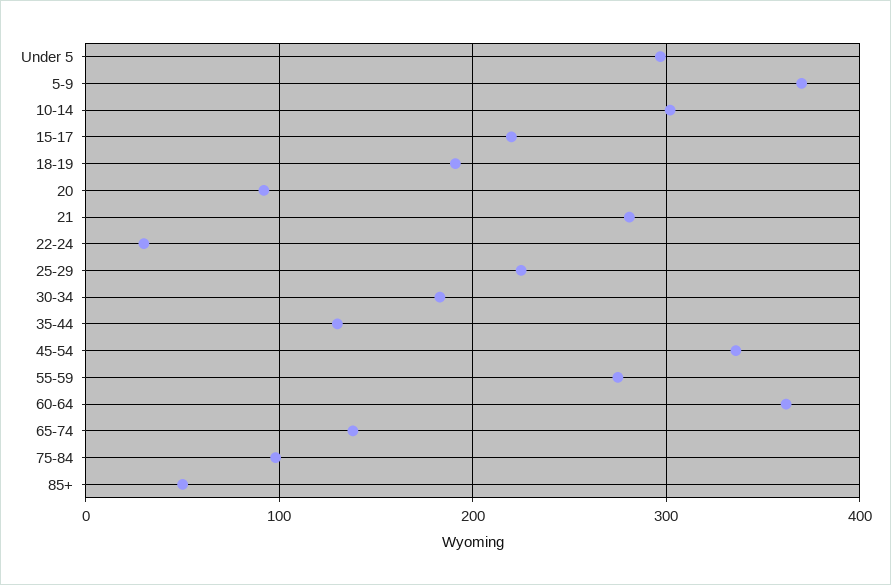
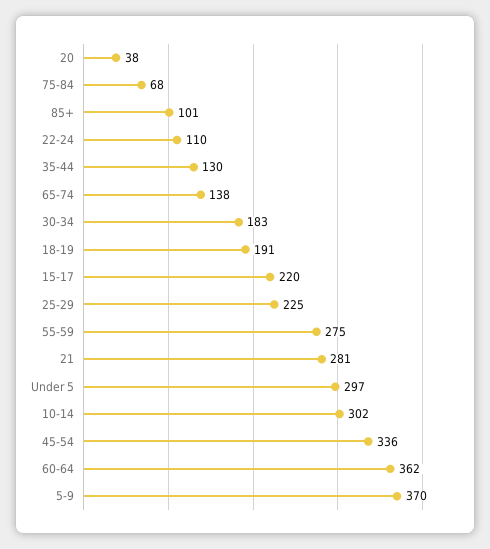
  {
    "Under 5": 297,
    "5-9": 370,
    "10-14": 302,
    "15-17": 220,
    "18-19": 191,
-   "20": 90,
+   "20": 38,
    "21": 281,
-   "22-24": 30,
+   "22-24": 110,
    "25-29": 225,
    "30-34": 183,
    "35-44": 130,
    "45-54": 336,
    "55-59": 275,
    "60-64": 362,
    "65-74": 138,
-   "75-84": 100,
+   "75-84": 68,
-   "85+": 50
+   "85+": 101
  }

